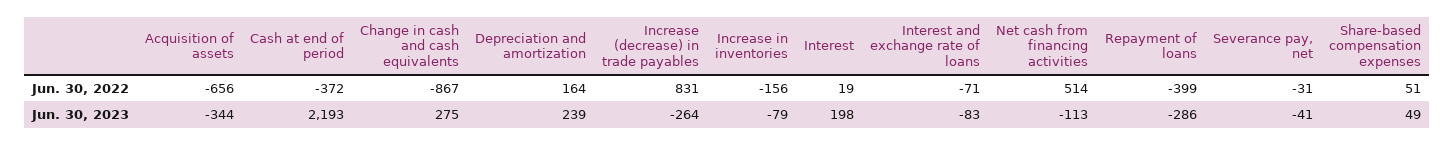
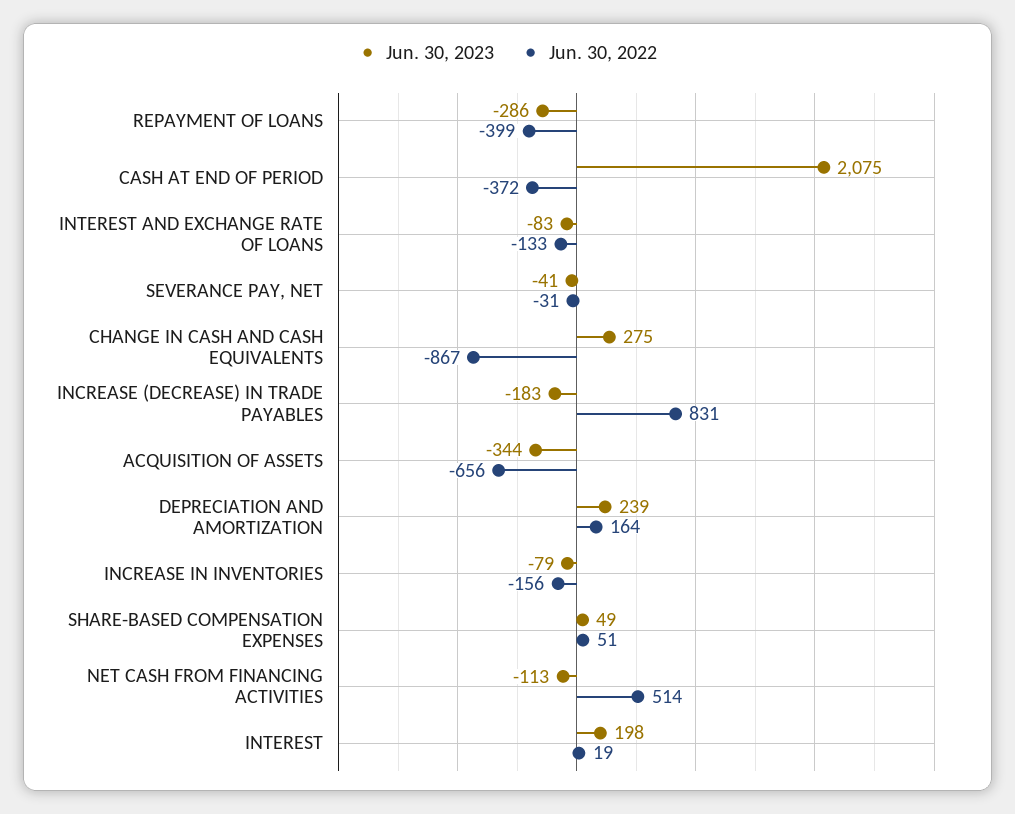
  {
    "Jun. 30, 2022": {
      "Acquisition of assets": -656,
      "Cash at end of period": -372,
      "Change in cash and cash equivalents": -867,
      "Depreciation and amortization": 164,
      "Increase (decrease) in trade payables": 831,
      "Increase in inventories": -156,
      "Interest": 19,
-     "Interest and exchange rate of loans": -71,
+     "Interest and exchange rate of loans": -133,
      "Net cash from financing activities": 514,
      "Repayment of loans": -399,
      "Severance pay, net": -31,
      "Share-based compensation expenses": 51
    },
    "Jun. 30, 2023": {
      "Acquisition of assets": -344,
-     "Cash at end of period": 2193,
+     "Cash at end of period": 2075,
      "Change in cash and cash equivalents": 275,
      "Depreciation and amortization": 239,
-     "Increase (decrease) in trade payables": -264,
+     "Increase (decrease) in trade payables": -183,
      "Increase in inventories": -79,
      "Interest": 198,
      "Interest and exchange rate of loans": -83,
      "Net cash from financing activities": -113,
      "Repayment of loans": -286,
      "Severance pay, net": -41,
      "Share-based compensation expenses": 49
    }
  }

